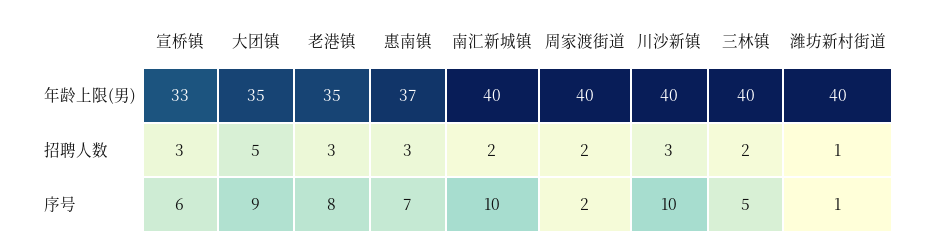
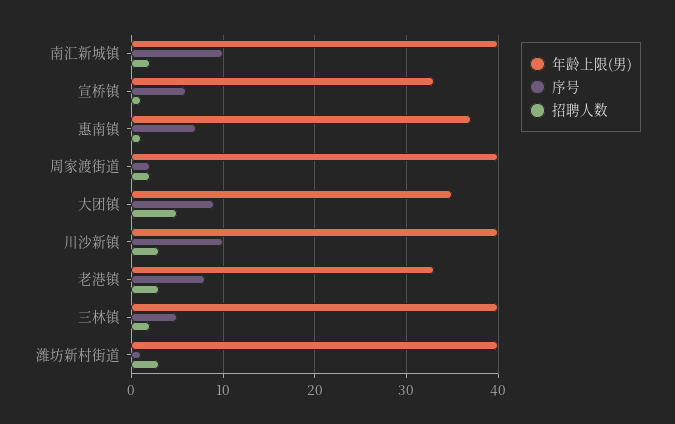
  {
    "年龄上限(男)": {
      "宣桥镇": 33,
      "大团镇": 35,
-     "老港镇": 35,
+     "老港镇": 33,
      "惠南镇": 37,
      "南汇新城镇": 40,
      "周家渡街道": 40,
      "川沙新镇": 40,
      "三林镇": 40,
      "潍坊新村街道": 40
    },
    "招聘人数": {
-     "宣桥镇": 3,
+     "宣桥镇": 1,
      "大团镇": 5,
      "老港镇": 3,
-     "惠南镇": 3,
+     "惠南镇": 1,
      "南汇新城镇": 2,
      "周家渡街道": 2,
      "川沙新镇": 3,
      "三林镇": 2,
-     "潍坊新村街道": 1
+     "潍坊新村街道": 3
    },
    "序号": {
      "宣桥镇": 6,
      "大团镇": 9,
      "老港镇": 8,
      "惠南镇": 7,
      "南汇新城镇": 10,
      "周家渡街道": 2,
      "川沙新镇": 10,
      "三林镇": 5,
      "潍坊新村街道": 1
    }
  }

